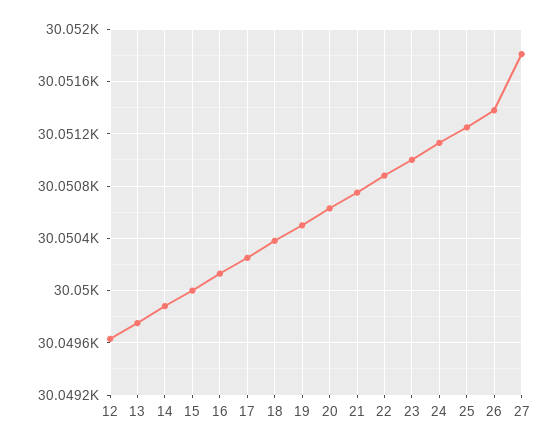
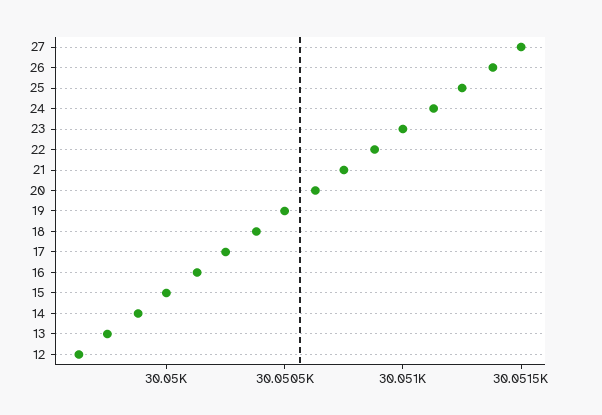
  {
    "12": 30049.65,
    "13": 30049.75,
    "14": 30049.9,
    "15": 30050,
    "16": 30050.15,
    "17": 30050.25,
    "18": 30050.4,
    "19": 30050.5,
    "20": 30050.65,
    "21": 30050.75,
    "22": 30050.9,
    "23": 30051,
    "24": 30051.15,
    "25": 30051.25,
    "26": 30051.4,
-   "27": 30051.8
+   "27": 30051.5
  }

